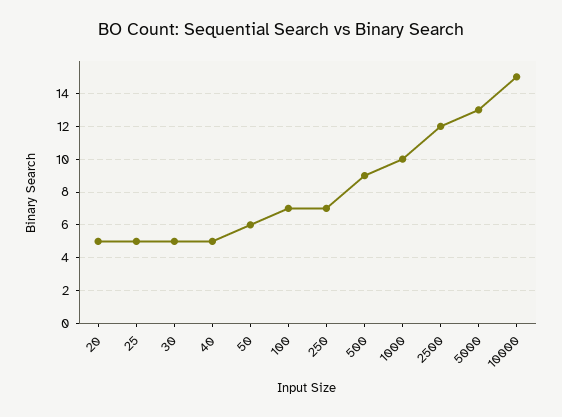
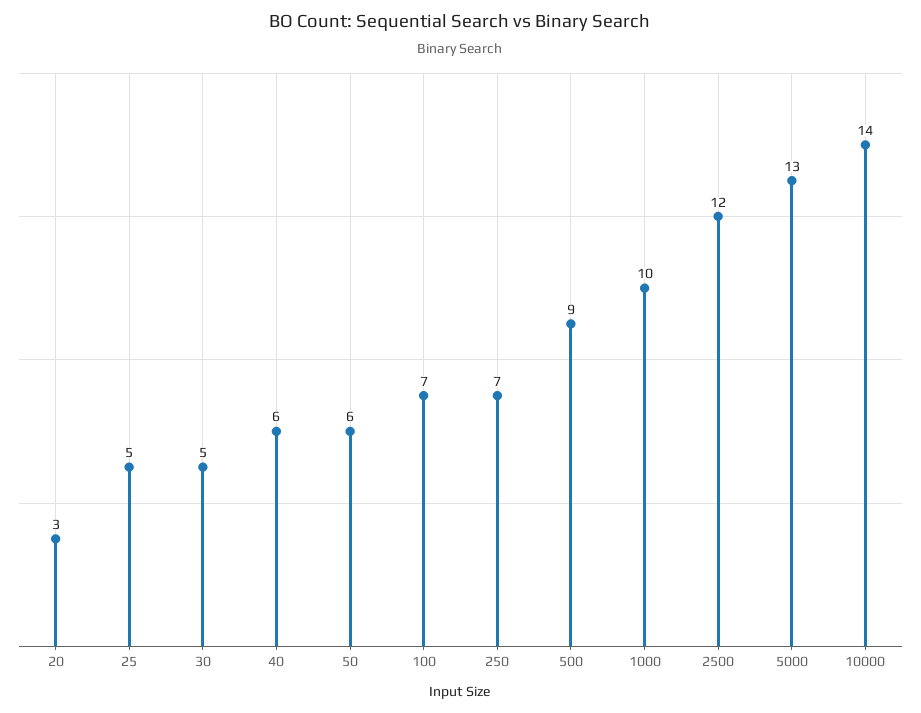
  {
-   "20": 5,
+   "20": 3,
    "25": 5,
    "30": 5,
-   "40": 5,
+   "40": 6,
    "50": 6,
    "100": 7,
    "250": 7,
    "500": 9,
    "1000": 10,
    "2500": 12,
    "5000": 13,
-   "10000": 15
+   "10000": 14
  }

